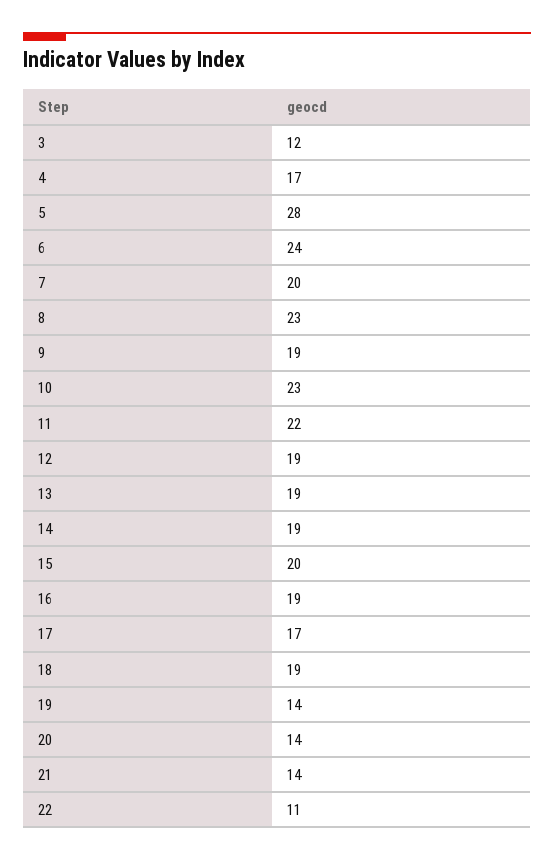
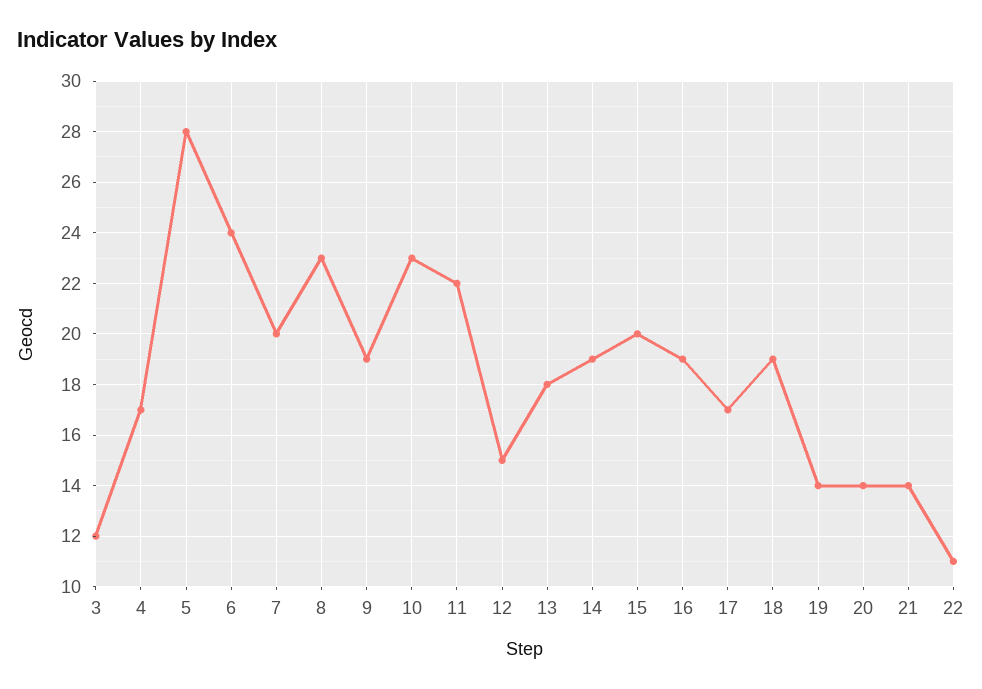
  {
    "3": 12,
    "4": 17,
    "5": 28,
    "6": 24,
    "7": 20,
    "8": 23,
    "9": 19,
    "10": 23,
    "11": 22,
-   "12": 19,
+   "12": 15,
-   "13": 19,
+   "13": 18,
    "14": 19,
    "15": 20,
    "16": 19,
    "17": 17,
    "18": 19,
    "19": 14,
    "20": 14,
    "21": 14,
    "22": 11
  }

